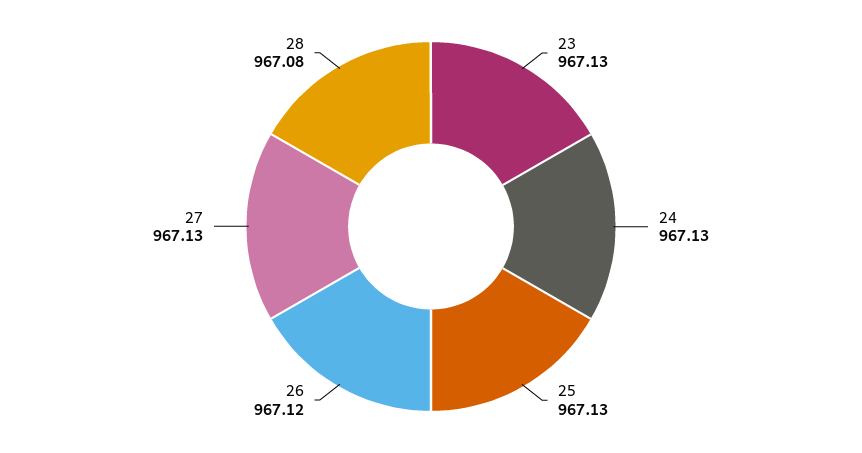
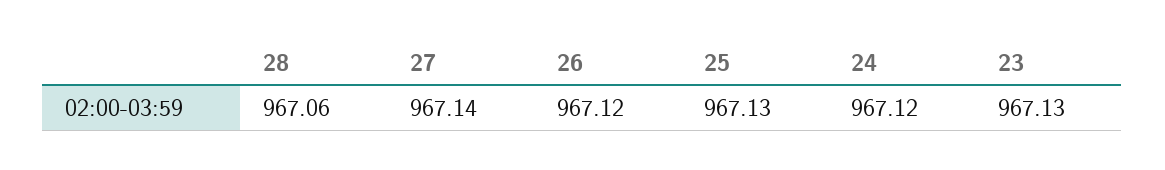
  {
    "23": 967.13,
-   "24": 967.13,
+   "24": 967.12,
    "25": 967.13,
    "26": 967.12,
-   "27": 967.13,
+   "27": 967.14,
-   "28": 967.08
+   "28": 967.06
  }

